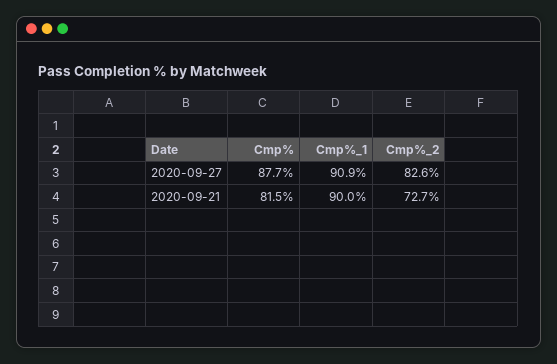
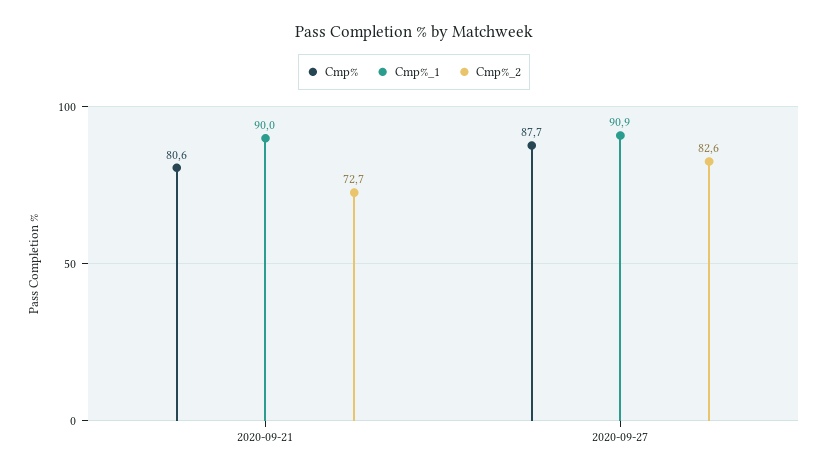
  {
    "Cmp%": {
      "2020-09-27": 87.7,
-     "2020-09-21": 81.5
+     "2020-09-21": 80.6
    },
    "Cmp%_1": {
      "2020-09-27": 90.9,
      "2020-09-21": 90
    },
    "Cmp%_2": {
      "2020-09-27": 82.6,
      "2020-09-21": 72.7
    }
  }

